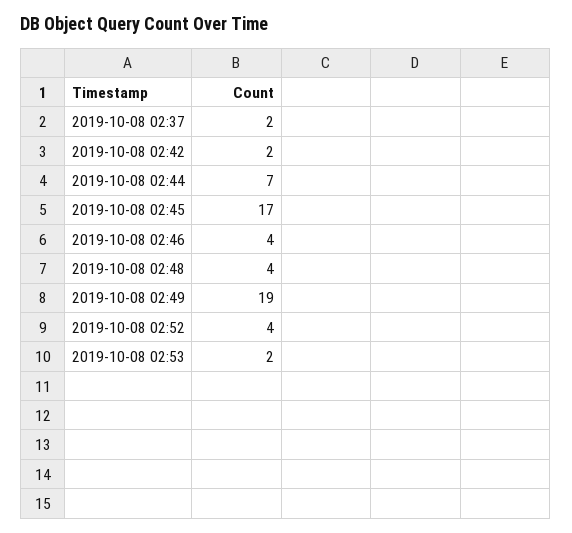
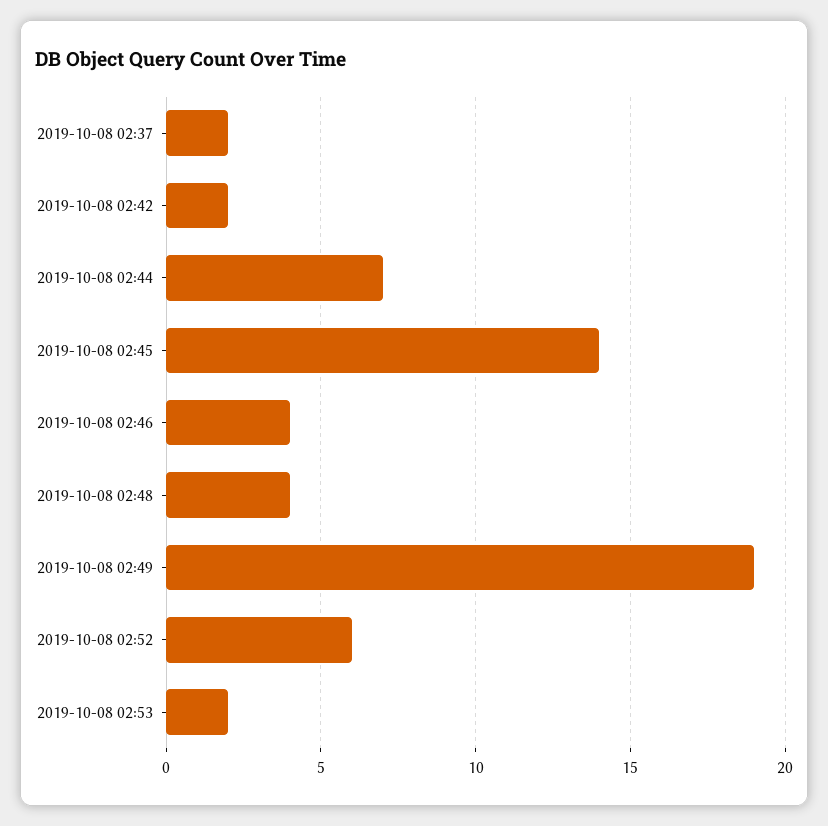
  {
    "2019-10-08 02:37": 2,
    "2019-10-08 02:42": 2,
    "2019-10-08 02:44": 7,
-   "2019-10-08 02:45": 17,
+   "2019-10-08 02:45": 14,
    "2019-10-08 02:46": 4,
    "2019-10-08 02:48": 4,
    "2019-10-08 02:49": 19,
-   "2019-10-08 02:52": 4,
+   "2019-10-08 02:52": 6,
    "2019-10-08 02:53": 2
  }

